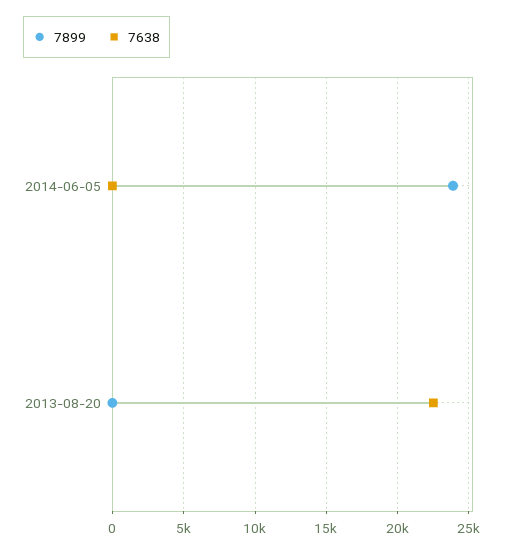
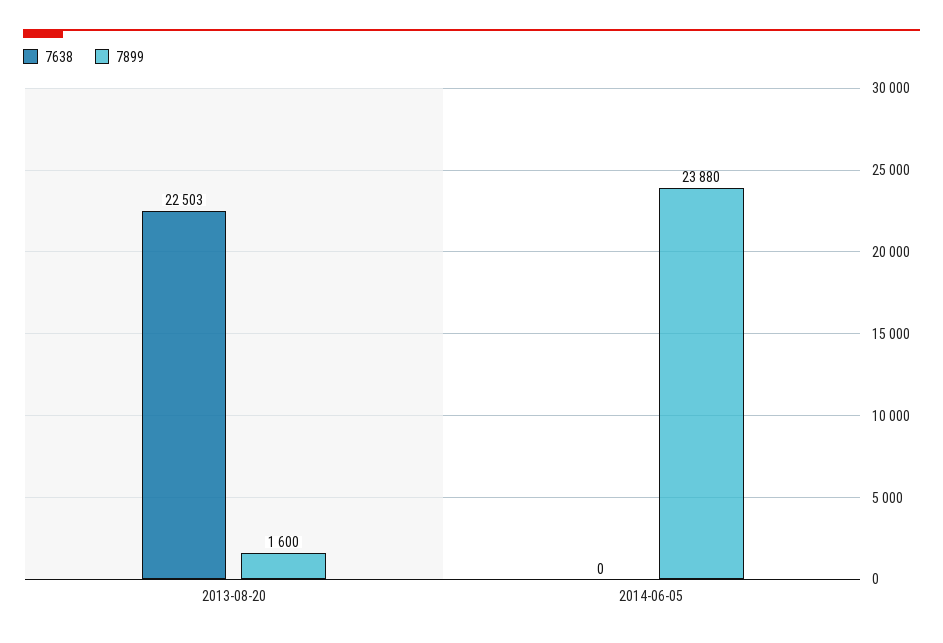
  {
    "7899": {
      "2014-06-05": 23880,
-     "2013-08-20": 0
+     "2013-08-20": 1600
    },
    "7638": {
      "2014-06-05": 0,
      "2013-08-20": 22503
    }
  }

